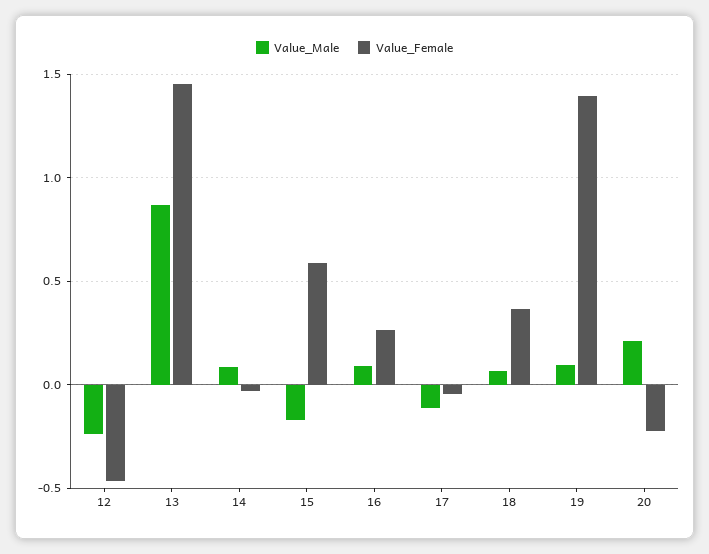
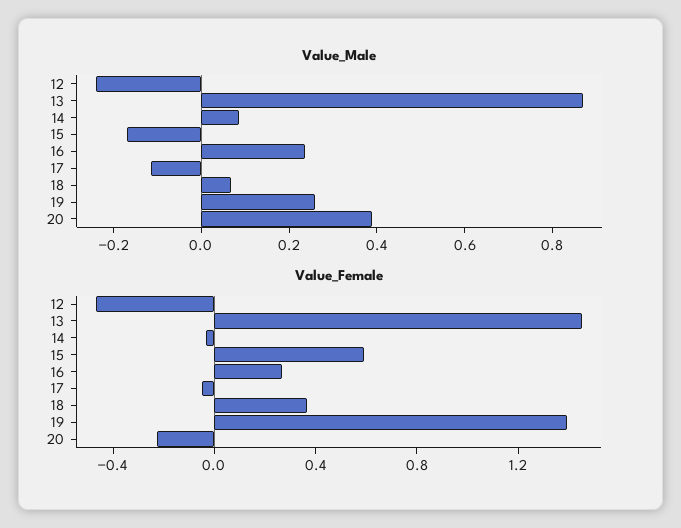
  {
    "Value_Male": {
      "12": -0.25,
      "13": 0.85,
      "14": 0.1,
      "15": -0.15,
-     "16": 0.1,
+     "16": 0.25,
      "17": -0.1,
      "18": 0.05,
-     "19": 0.1,
+     "19": 0.25,
-     "20": 0.2
+     "20": 0.4
    },
    "Value_Female": {
      "12": -0.45,
      "13": 1.45,
      "14": -0.05,
      "15": 0.6,
      "16": 0.25,
      "17": -0.05,
      "18": 0.35,
      "19": 1.4,
      "20": -0.25
    }
  }

